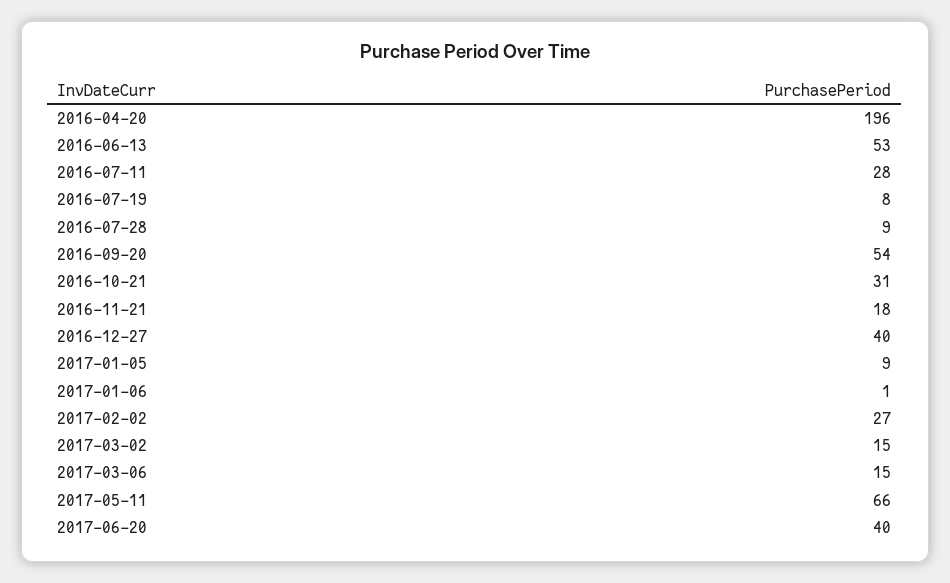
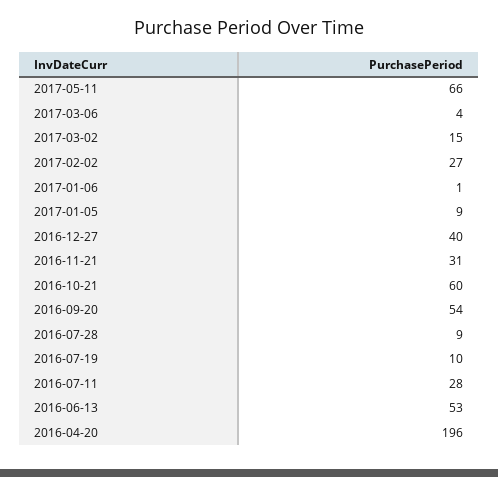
  {
    "2016-04-20": 196,
    "2016-06-13": 53,
    "2016-07-11": 28,
-   "2016-07-19": 8,
+   "2016-07-19": 10,
    "2016-07-28": 9,
    "2016-09-20": 54,
-   "2016-10-21": 31,
+   "2016-10-21": 60,
-   "2016-11-21": 18,
+   "2016-11-21": 31,
    "2016-12-27": 40,
    "2017-01-05": 9,
    "2017-01-06": 1,
    "2017-02-02": 27,
    "2017-03-02": 15,
-   "2017-03-06": 15,
+   "2017-03-06": 4,
-   "2017-05-11": 66,
+   "2017-05-11": 66
-   "2017-06-20": 40
  }

